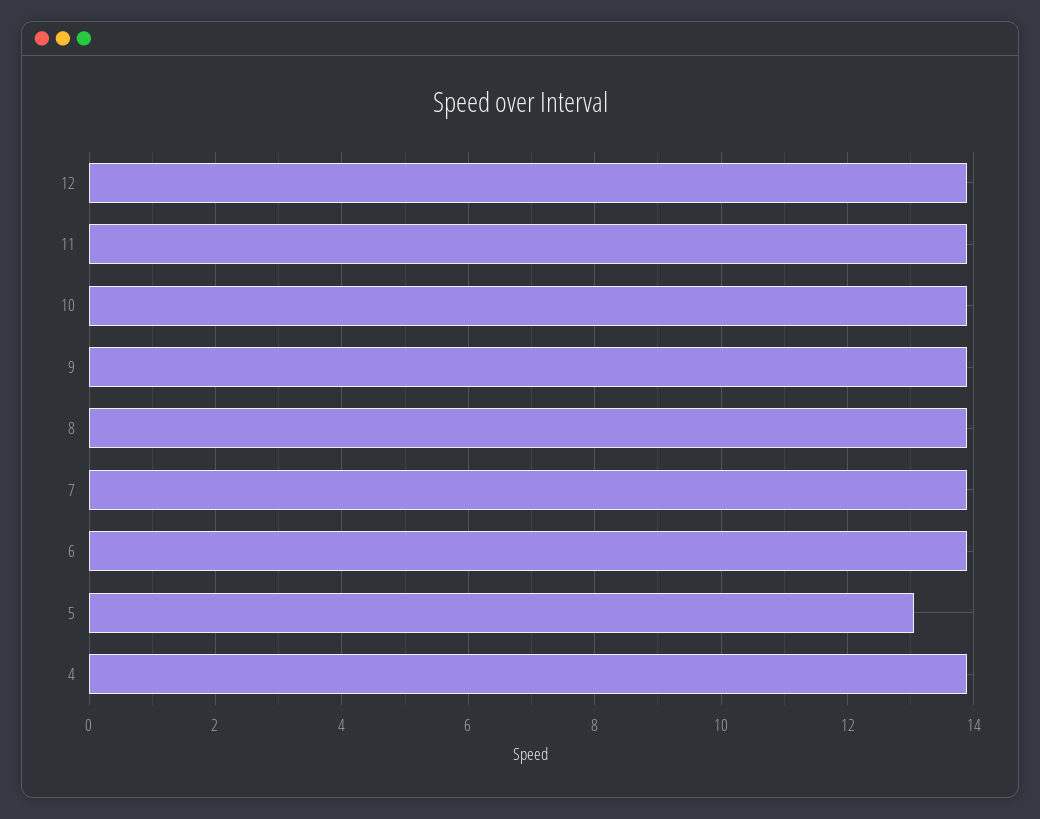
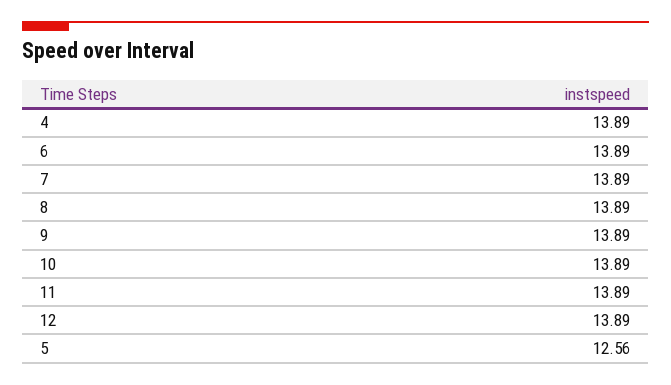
  {
    "12": 13.89,
    "11": 13.89,
    "10": 13.89,
    "9": 13.89,
    "8": 13.89,
    "7": 13.89,
    "6": 13.89,
-   "5": 13,
+   "5": 12.56,
    "4": 13.89
  }

